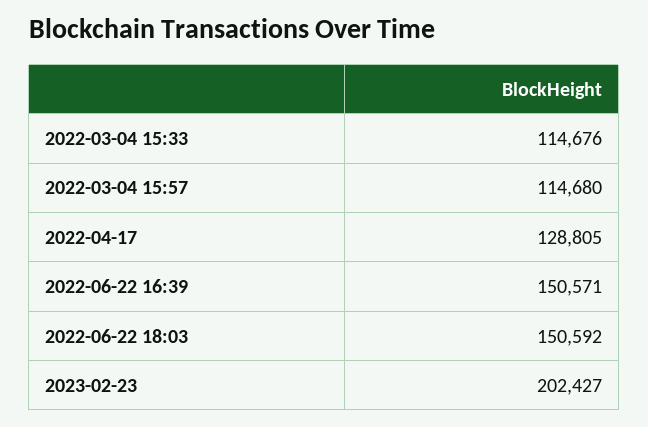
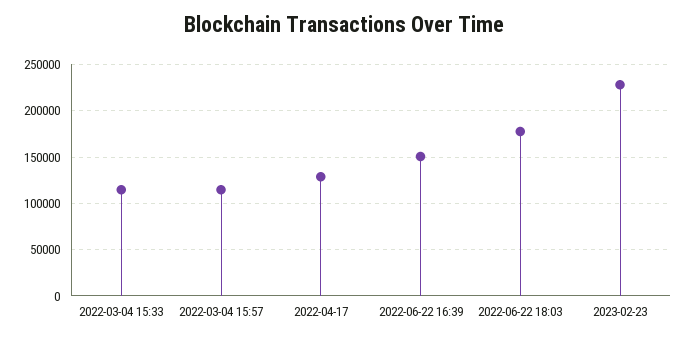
  {
    "2022-03-04 15:33": 114676,
    "2022-03-04 15:57": 114680,
    "2022-04-17": 128805,
    "2022-06-22 16:39": 150571,
-   "2022-06-22 18:03": 150592,
+   "2022-06-22 18:03": 180000,
-   "2023-02-23": 202427
+   "2023-02-23": 230000
  }

